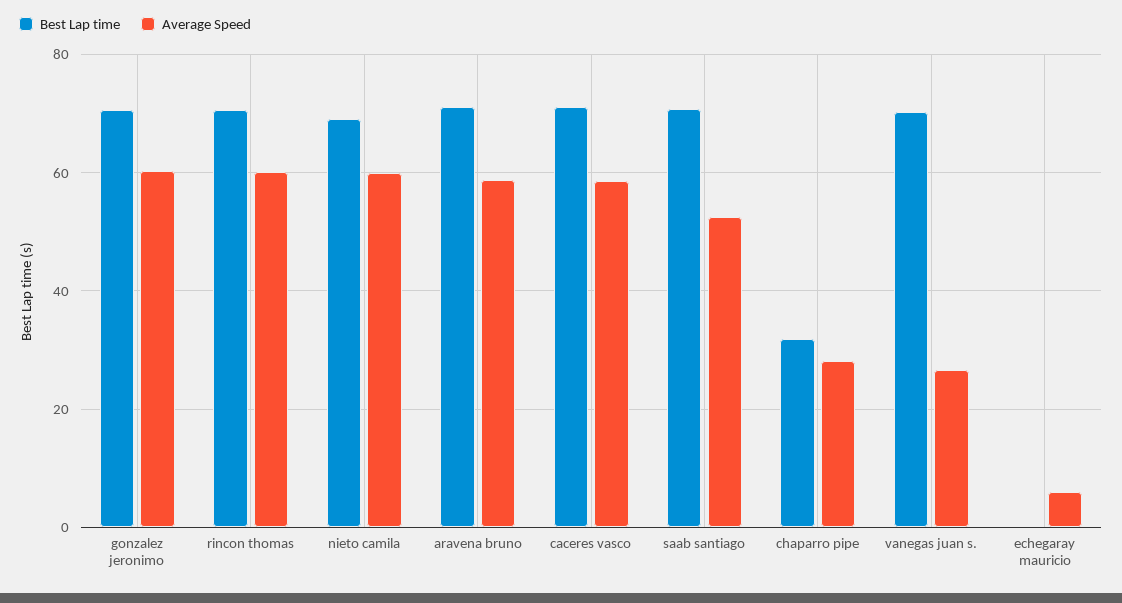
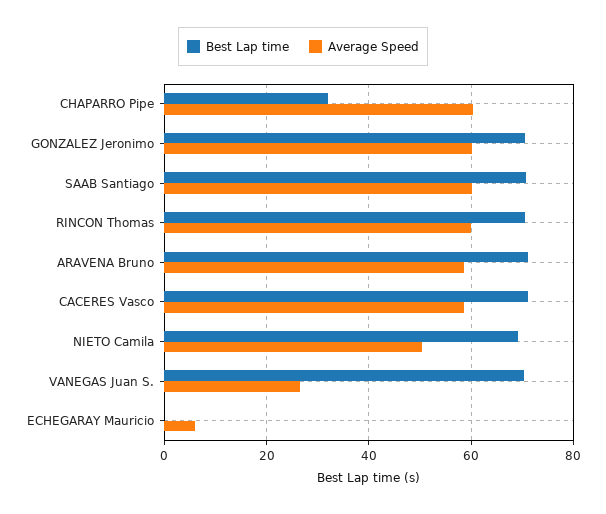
  {
    "Best Lap time": {
      "gonzalez jeronimo": 70,
      "rincon thomas": 70,
      "nieto camila": 70,
      "aravena bruno": 72,
      "caceres vasco": 72,
      "saab santiago": 70,
      "chaparro pipe": 32,
      "vanegas juan s.": 70,
      "echegaray mauricio": 0
    },
    "Average Speed": {
      "gonzalez jeronimo": 60,
      "rincon thomas": 60,
-     "nieto camila": 60,
+     "nieto camila": 50,
      "aravena bruno": 58,
      "caceres vasco": 58,
-     "saab santiago": 52,
+     "saab santiago": 60,
-     "chaparro pipe": 28,
+     "chaparro pipe": 60,
      "vanegas juan s.": 26,
      "echegaray mauricio": 6
    }
  }

